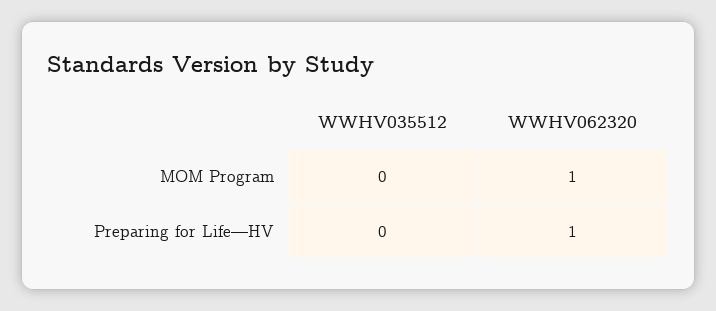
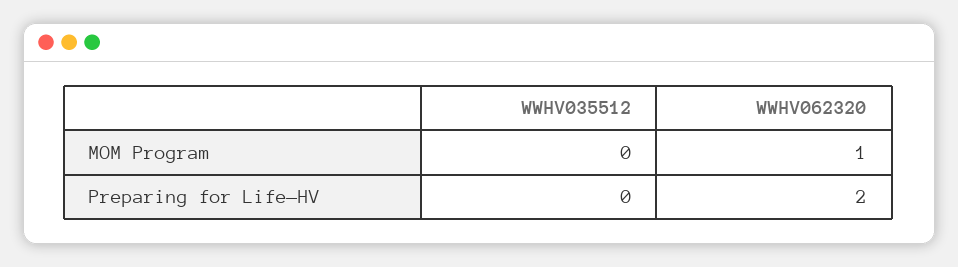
  {
    "WWHV035512": {
      "MOM Program": 0,
      "Preparing for Life—HV": 0
    },
    "WWHV062320": {
      "MOM Program": 1,
-     "Preparing for Life—HV": 1
+     "Preparing for Life—HV": 2
    }
  }

